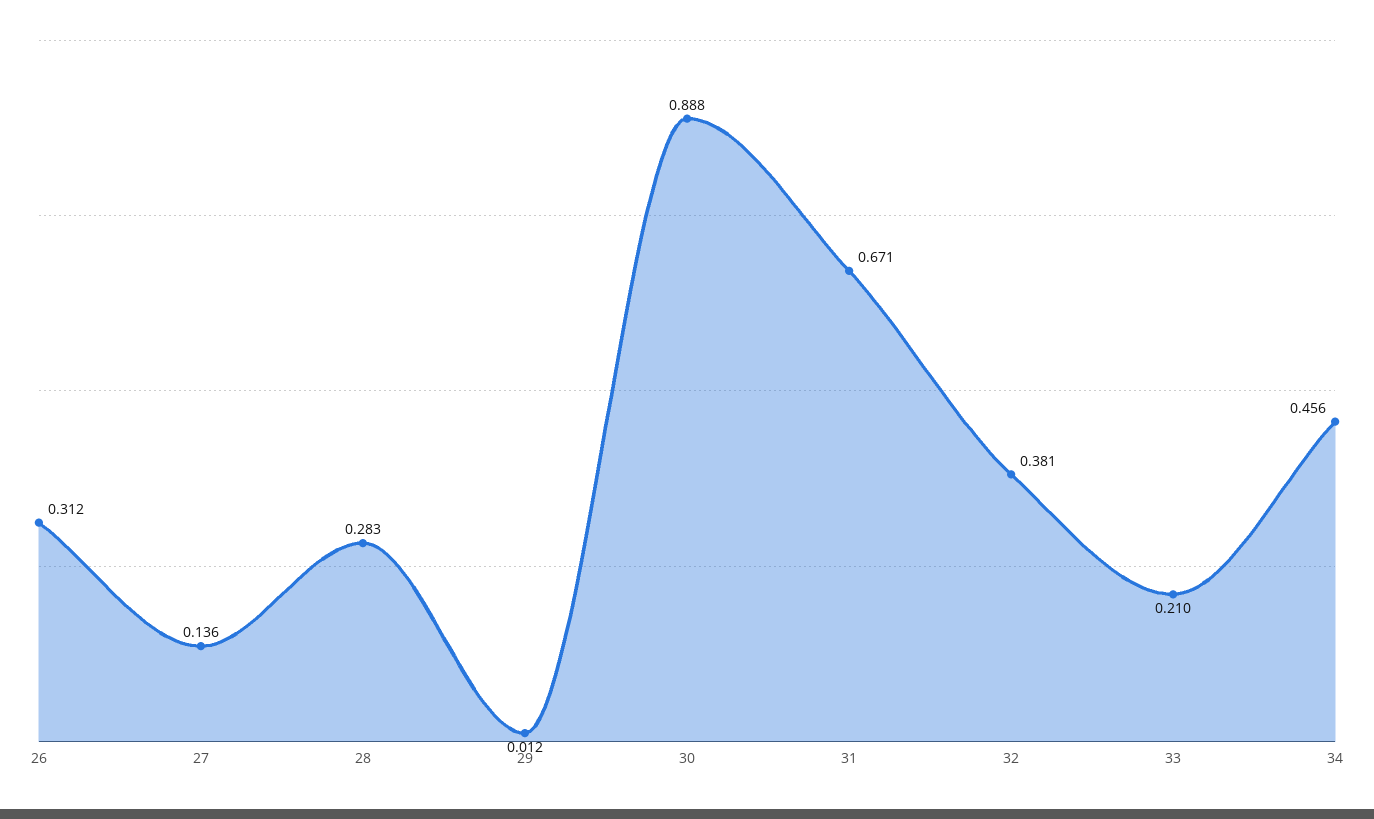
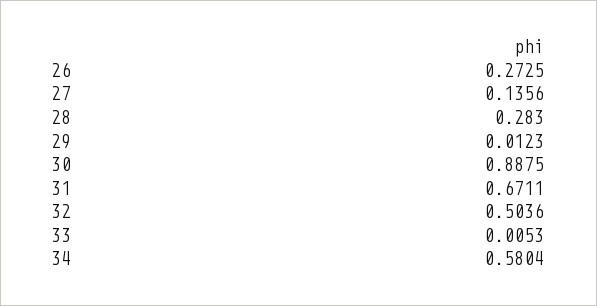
  {
-   "26": 0.312,
+   "26": 0.2725,
    "27": 0.1356,
    "28": 0.283,
    "29": 0.0123,
    "30": 0.8875,
    "31": 0.6711,
-   "32": 0.381,
+   "32": 0.5036,
-   "33": 0.21,
+   "33": 0.0053,
-   "34": 0.456
+   "34": 0.5804
  }

